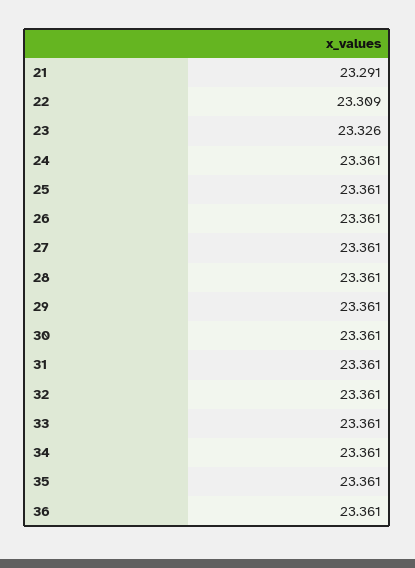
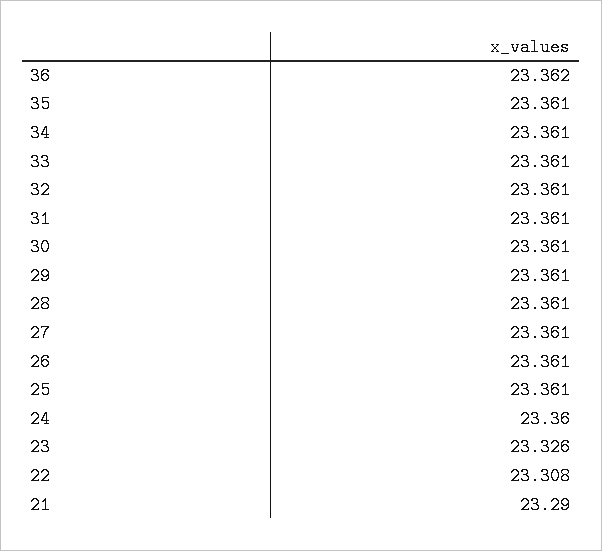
  {
-   "21": 23.291,
+   "21": 23.29,
-   "22": 23.309,
+   "22": 23.308,
    "23": 23.326,
-   "24": 23.361,
+   "24": 23.36,
    "25": 23.361,
    "26": 23.361,
    "27": 23.361,
    "28": 23.361,
    "29": 23.361,
    "30": 23.361,
    "31": 23.361,
    "32": 23.361,
    "33": 23.361,
    "34": 23.361,
    "35": 23.361,
-   "36": 23.361
+   "36": 23.362
  }

